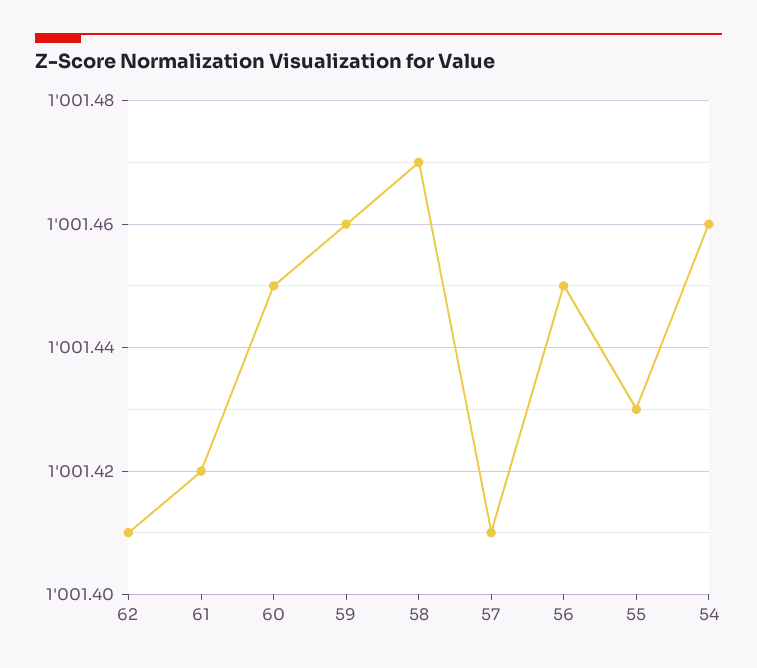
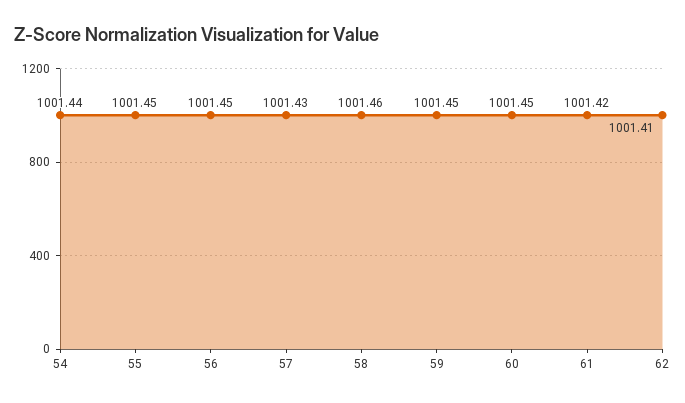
  {
    "62": 1001.41,
    "61": 1001.42,
    "60": 1001.45,
-   "59": 1001.46,
+   "59": 1001.45,
-   "58": 1001.47,
+   "58": 1001.46,
-   "57": 1001.41,
+   "57": 1001.43,
    "56": 1001.45,
-   "55": 1001.43,
+   "55": 1001.45,
-   "54": 1001.46
+   "54": 1001.44
  }

